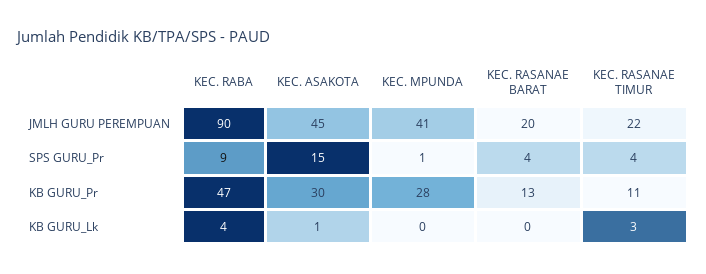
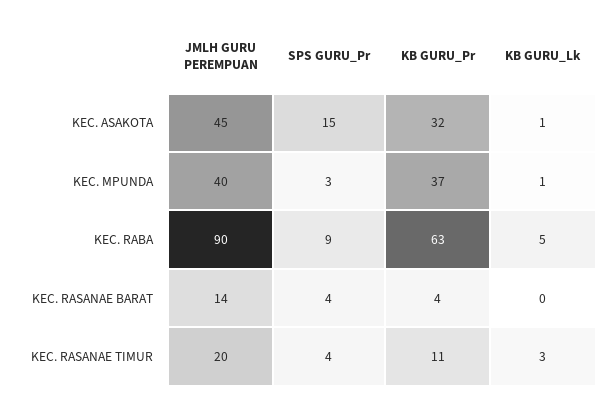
  {
    "KEC. RABA": {
      "JMLH GURU PEREMPUAN": 90,
      "SPS GURU_Pr": 9,
-     "KB GURU_Pr": 47,
+     "KB GURU_Pr": 63,
-     "KB GURU_Lk": 4
+     "KB GURU_Lk": 5
    },
    "KEC. ASAKOTA": {
      "JMLH GURU PEREMPUAN": 45,
      "SPS GURU_Pr": 15,
-     "KB GURU_Pr": 30,
+     "KB GURU_Pr": 32,
      "KB GURU_Lk": 1
    },
    "KEC. MPUNDA": {
-     "JMLH GURU PEREMPUAN": 41,
+     "JMLH GURU PEREMPUAN": 40,
-     "SPS GURU_Pr": 1,
+     "SPS GURU_Pr": 3,
-     "KB GURU_Pr": 28,
+     "KB GURU_Pr": 37,
-     "KB GURU_Lk": 0
+     "KB GURU_Lk": 1
    },
    "KEC. RASANAE BARAT": {
-     "JMLH GURU PEREMPUAN": 20,
+     "JMLH GURU PEREMPUAN": 14,
      "SPS GURU_Pr": 4,
-     "KB GURU_Pr": 13,
+     "KB GURU_Pr": 4,
      "KB GURU_Lk": 0
    },
    "KEC. RASANAE TIMUR": {
-     "JMLH GURU PEREMPUAN": 22,
+     "JMLH GURU PEREMPUAN": 20,
      "SPS GURU_Pr": 4,
      "KB GURU_Pr": 11,
      "KB GURU_Lk": 3
    }
  }

